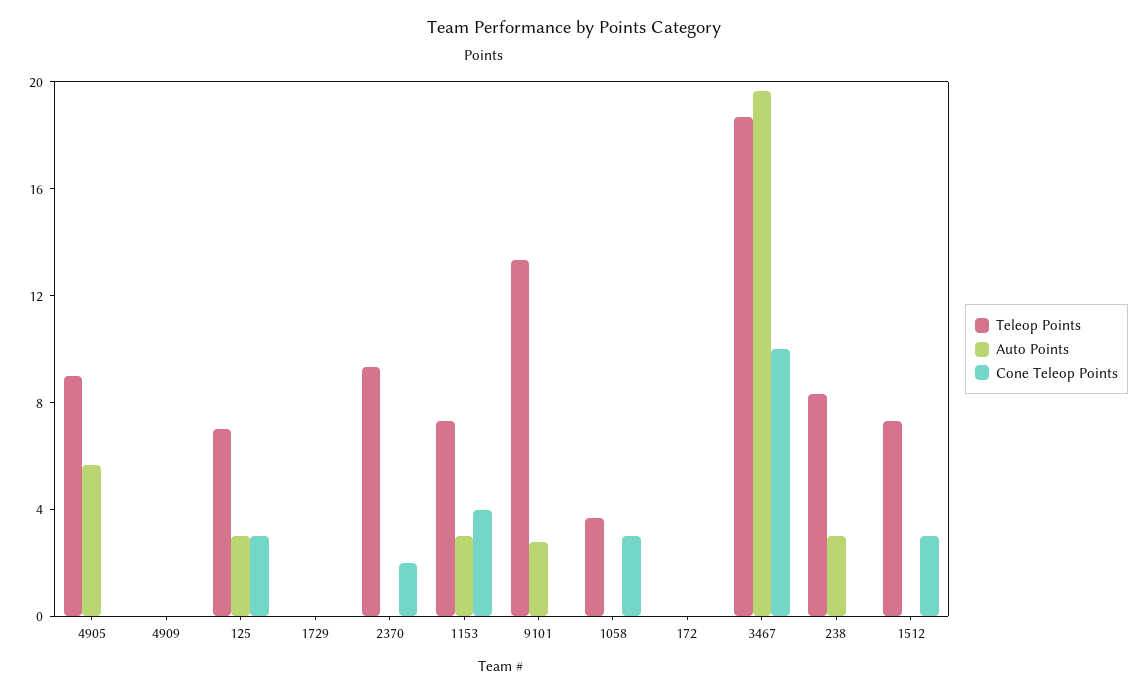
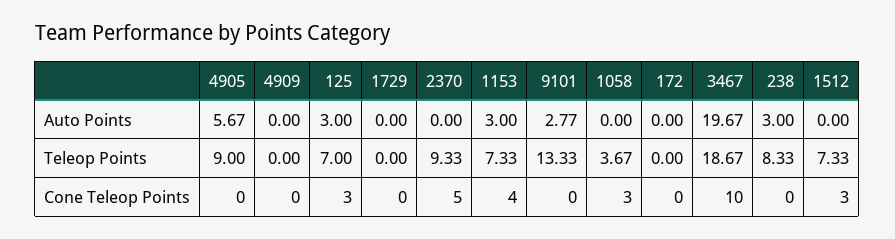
  {
    "Teleop Points": {
      "4905": 9,
      "4909": 0,
      "125": 7,
      "1729": 0,
      "2370": 9.33,
      "1153": 7.33,
      "9101": 13.33,
      "1058": 3.67,
      "172": 0,
      "3467": 18.67,
      "238": 8.33,
      "1512": 7.33
    },
    "Auto Points": {
      "4905": 5.67,
      "4909": 0,
      "125": 3,
      "1729": 0,
      "2370": 0,
      "1153": 3,
      "9101": 2.77,
      "1058": 0,
      "172": 0,
      "3467": 19.67,
      "238": 3,
      "1512": 0
    },
    "Cone Teleop Points": {
      "4905": 0,
      "4909": 0,
      "125": 3,
      "1729": 0,
-     "2370": 2,
+     "2370": 5,
      "1153": 4,
      "9101": 0,
      "1058": 3,
      "172": 0,
      "3467": 10,
      "238": 0,
      "1512": 3
    }
  }

